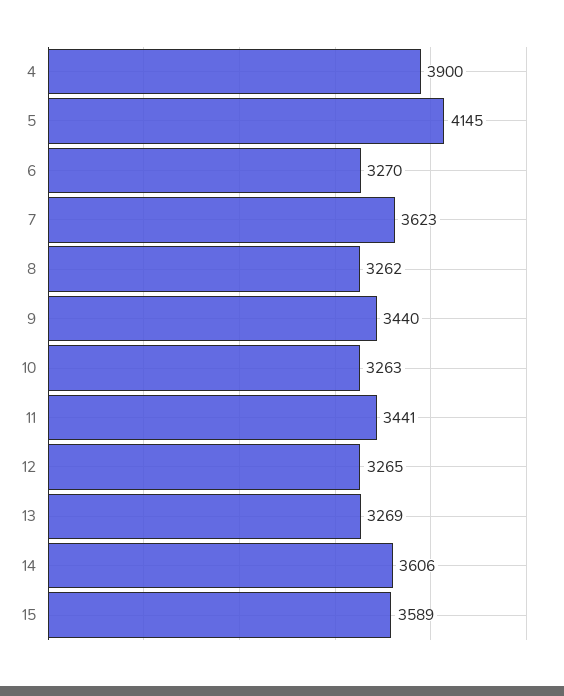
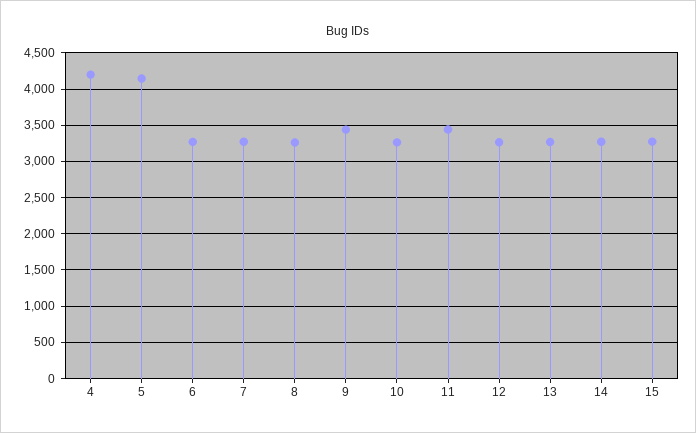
  {
-   "4": 3900,
+   "4": 4200,
    "5": 4145,
    "6": 3270,
-   "7": 3623,
+   "7": 3300,
    "8": 3262,
    "9": 3440,
    "10": 3263,
    "11": 3441,
    "12": 3265,
    "13": 3269,
-   "14": 3606,
+   "14": 3300,
-   "15": 3589
+   "15": 3300
  }

